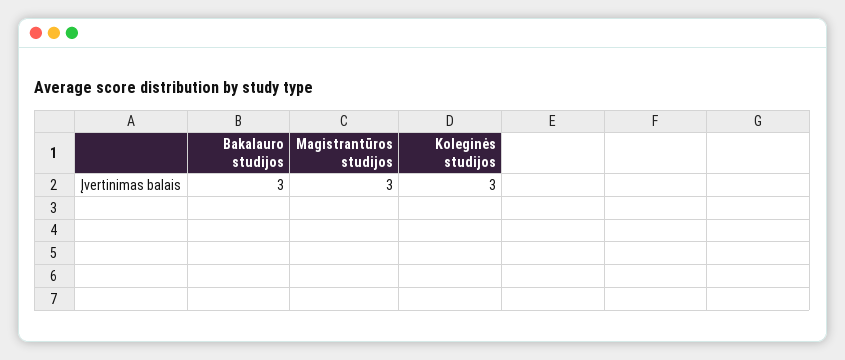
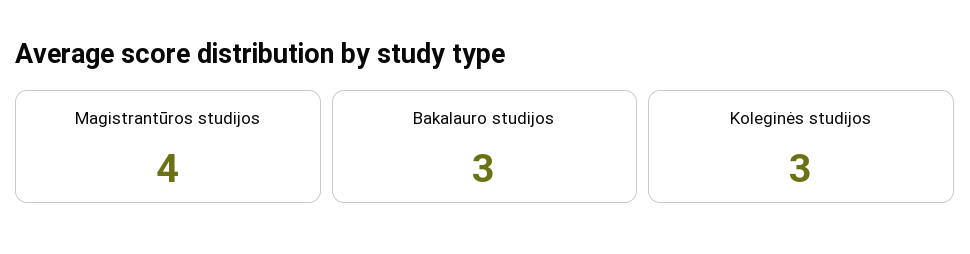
  {
    "Bakalauro studijos": 3,
-   "Magistrantūros studijos": 3,
+   "Magistrantūros studijos": 4,
    "Koleginės studijos": 3
  }

